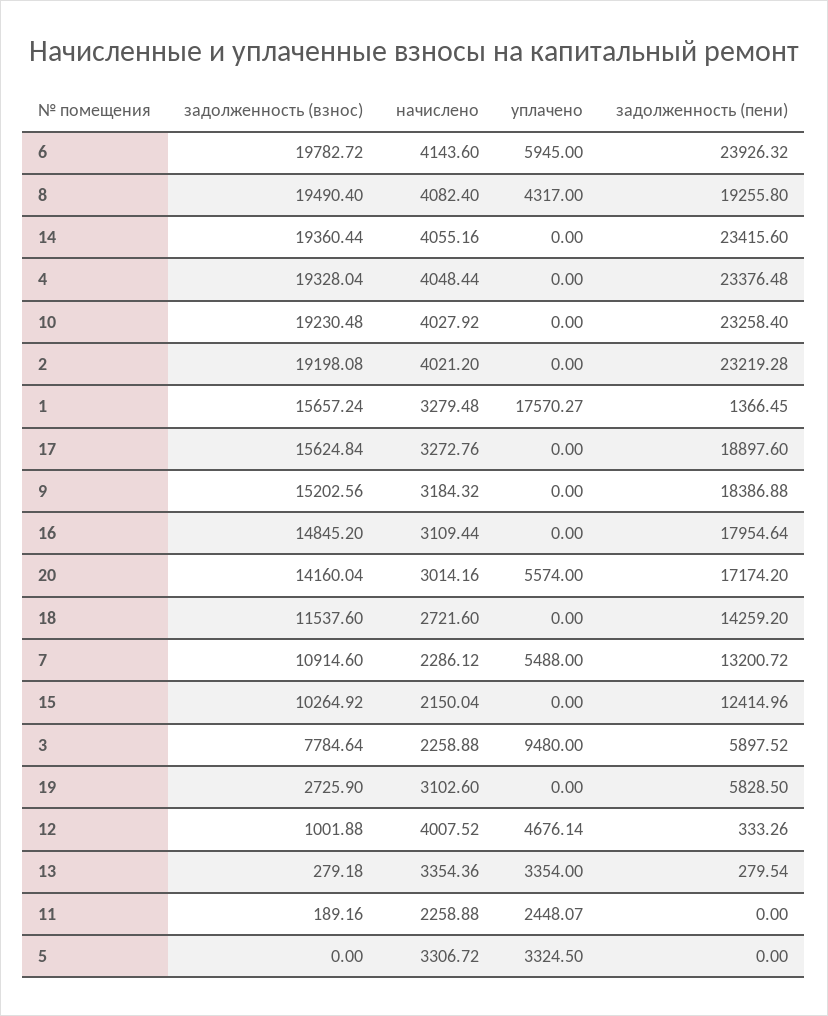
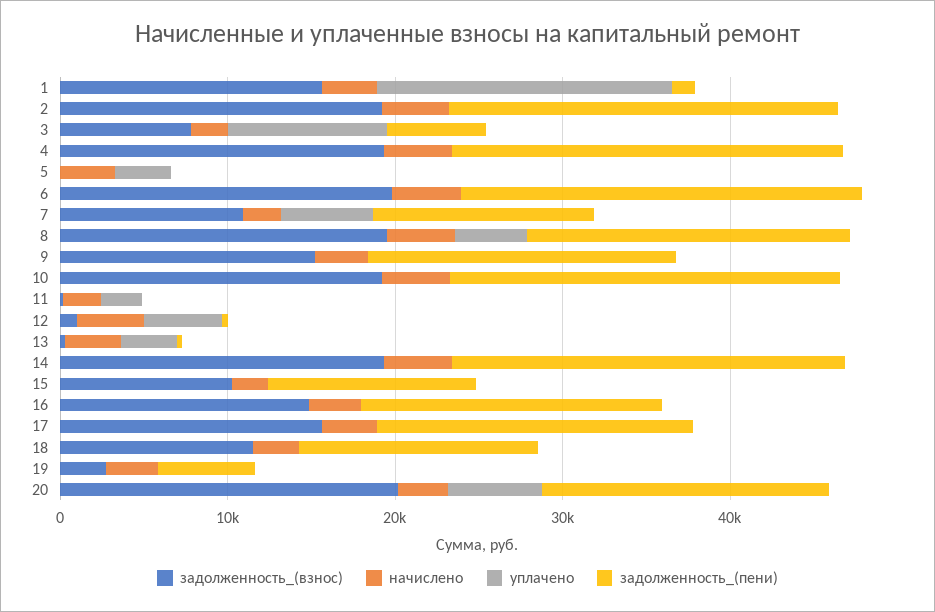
  {
    "задолженность (взнос)": {
      "6": 19782.72,
      "8": 19490.4,
      "14": 19360.44,
      "4": 19328.04,
      "10": 19230.48,
      "2": 19198.08,
      "1": 15657.24,
      "17": 15624.84,
      "9": 15202.56,
      "16": 14845.2,
-     "20": 14160.04,
+     "20": 20000,
      "18": 11537.6,
      "7": 10914.6,
      "15": 10264.92,
      "3": 7784.64,
      "19": 2725.9,
      "12": 1001.88,
      "13": 279.18,
      "11": 189.16,
      "5": 0
    },
    "начислено": {
      "6": 4143.6,
      "8": 4082.4,
      "14": 4055.16,
      "4": 4048.44,
      "10": 4027.92,
      "2": 4021.2,
      "1": 3279.48,
      "17": 3272.76,
      "9": 3184.32,
      "16": 3109.44,
      "20": 3014.16,
      "18": 2721.6,
      "7": 2286.12,
      "15": 2150.04,
      "3": 2258.88,
      "19": 3102.6,
      "12": 4007.52,
      "13": 3354.36,
      "11": 2258.88,
      "5": 3306.72
    },
    "уплачено": {
-     "6": 5945,
+     "6": 0,
      "8": 4317,
      "14": 0,
      "4": 0,
      "10": 0,
      "2": 0,
      "1": 17570.27,
      "17": 0,
      "9": 0,
      "16": 0,
      "20": 5574,
      "18": 0,
      "7": 5488,
      "15": 0,
      "3": 9480,
      "19": 0,
      "12": 4676.14,
      "13": 3354,
      "11": 2448.07,
      "5": 3324.5
    },
    "задолженность (пени)": {
      "6": 23926.32,
      "8": 19255.8,
      "14": 23415.6,
      "4": 23376.48,
      "10": 23258.4,
      "2": 23219.28,
      "1": 1366.45,
      "17": 18897.6,
      "9": 18386.88,
      "16": 17954.64,
      "20": 17174.2,
      "18": 14259.2,
      "7": 13200.72,
      "15": 12414.96,
      "3": 5897.52,
      "19": 5828.5,
      "12": 333.26,
      "13": 279.54,
      "11": 0,
      "5": 0
    }
  }

